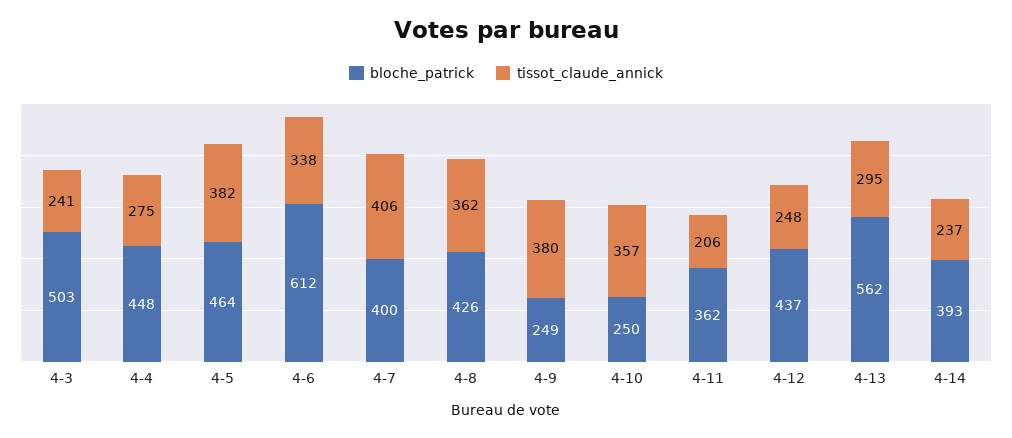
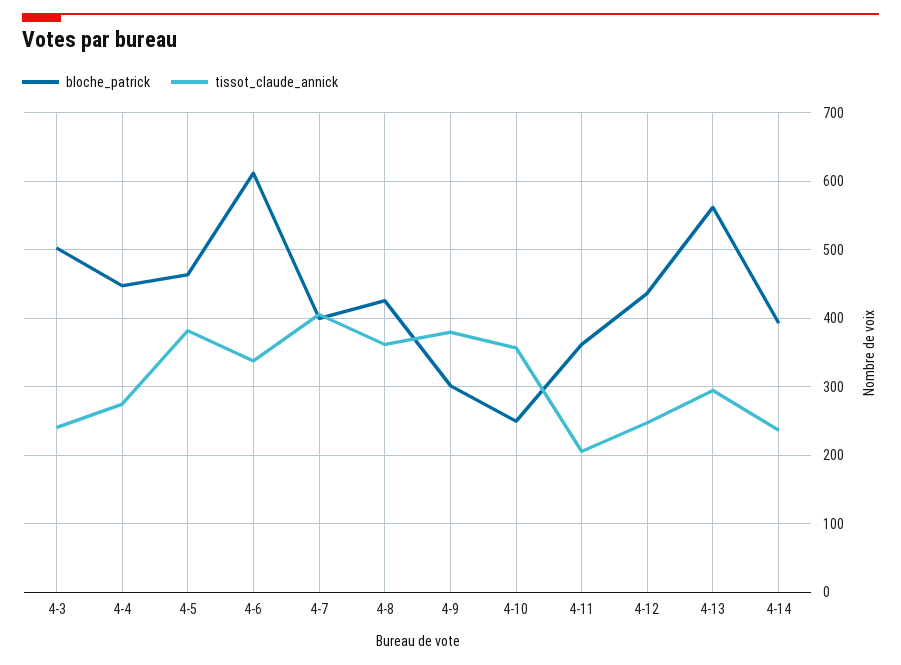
  {
    "bloche_patrick": {
      "4-3": 503,
      "4-4": 448,
      "4-5": 464,
      "4-6": 612,
      "4-7": 400,
      "4-8": 426,
-     "4-9": 249,
+     "4-9": 300,
      "4-10": 250,
      "4-11": 362,
      "4-12": 437,
      "4-13": 562,
      "4-14": 393
    },
    "tissot_claude_annick": {
      "4-3": 241,
      "4-4": 275,
      "4-5": 382,
      "4-6": 338,
      "4-7": 406,
      "4-8": 362,
      "4-9": 380,
      "4-10": 357,
      "4-11": 206,
      "4-12": 248,
      "4-13": 295,
      "4-14": 237
    }
  }

